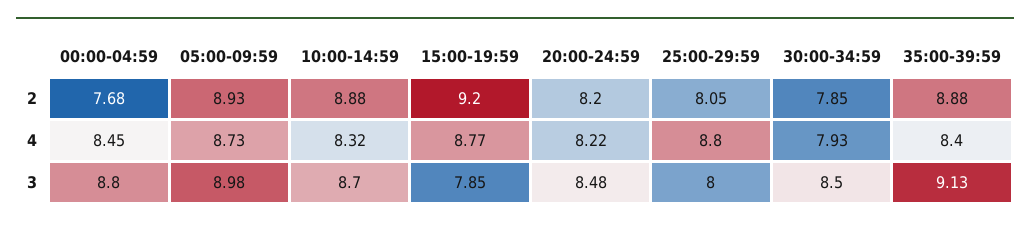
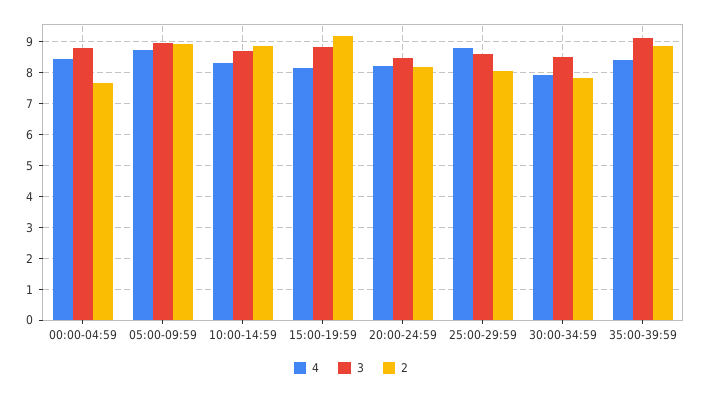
  {
    "2": {
      "00:00-04:59": 7.68,
      "05:00-09:59": 8.93,
      "10:00-14:59": 8.88,
      "15:00-19:59": 9.2,
      "20:00-24:59": 8.2,
      "25:00-29:59": 8.05,
      "30:00-34:59": 7.85,
      "35:00-39:59": 8.88
    },
    "4": {
      "00:00-04:59": 8.45,
      "05:00-09:59": 8.73,
      "10:00-14:59": 8.32,
-     "15:00-19:59": 8.77,
+     "15:00-19:59": 8.2,
      "20:00-24:59": 8.22,
      "25:00-29:59": 8.8,
      "30:00-34:59": 7.93,
      "35:00-39:59": 8.4
    },
    "3": {
      "00:00-04:59": 8.8,
      "05:00-09:59": 8.98,
      "10:00-14:59": 8.7,
-     "15:00-19:59": 7.85,
+     "15:00-19:59": 8.8,
      "20:00-24:59": 8.48,
-     "25:00-29:59": 8,
+     "25:00-29:59": 8.6,
      "30:00-34:59": 8.5,
      "35:00-39:59": 9.13
    }
  }

